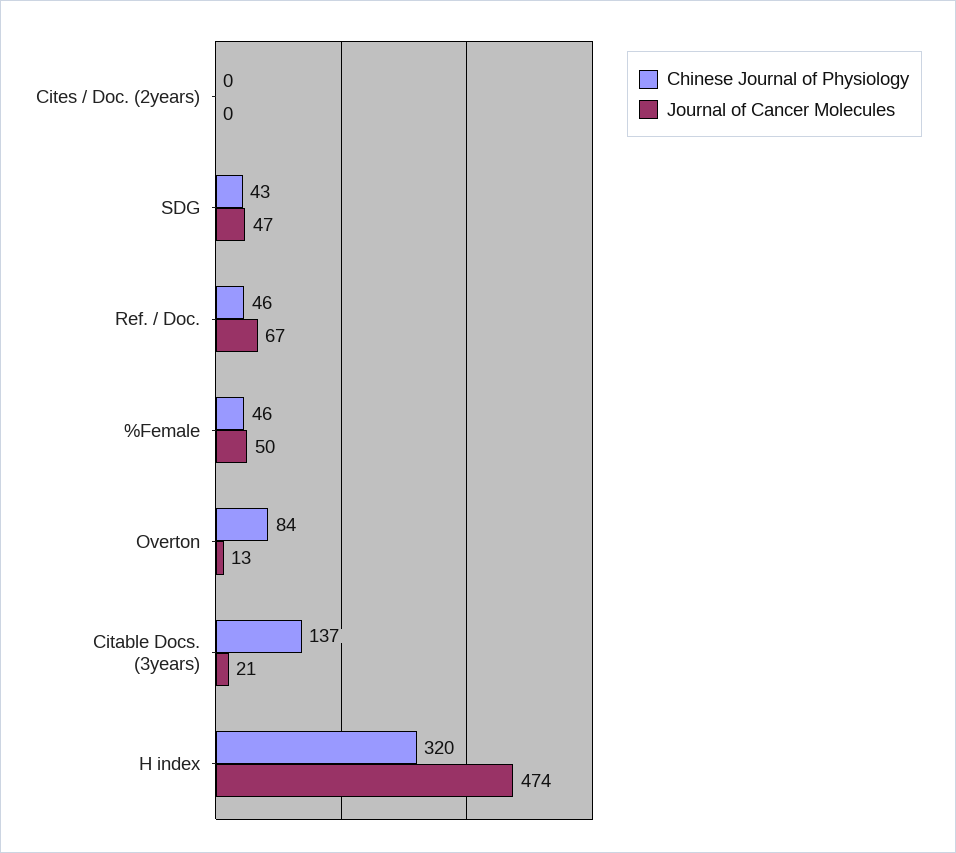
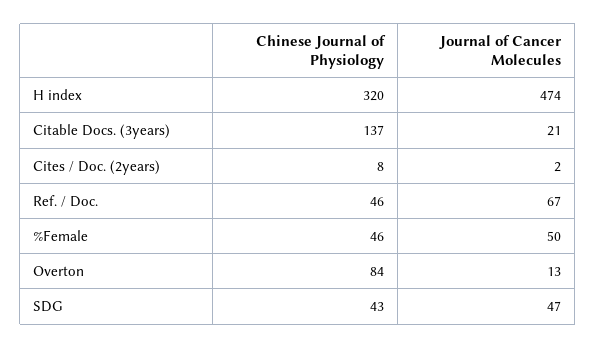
  {
    "Chinese Journal of Physiology": {
-     "Cites / Doc. (2years)": 0,
+     "Cites / Doc. (2years)": 8,
      "SDG": 43,
      "Ref. / Doc.": 46,
      "%Female": 46,
      "Overton": 84,
      "Citable Docs. (3years)": 137,
      "H index": 320
    },
    "Journal of Cancer Molecules": {
-     "Cites / Doc. (2years)": 0,
+     "Cites / Doc. (2years)": 2,
      "SDG": 47,
      "Ref. / Doc.": 67,
      "%Female": 50,
      "Overton": 13,
      "Citable Docs. (3years)": 21,
      "H index": 474
    }
  }

